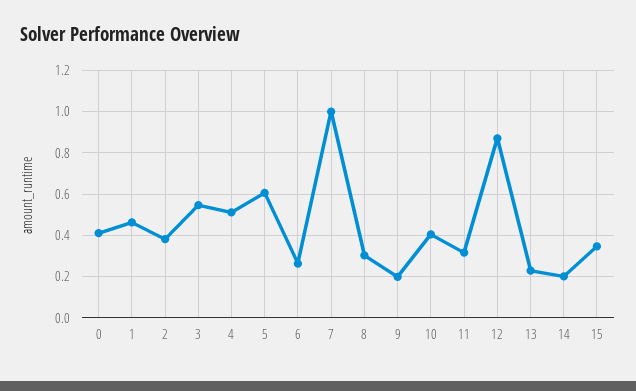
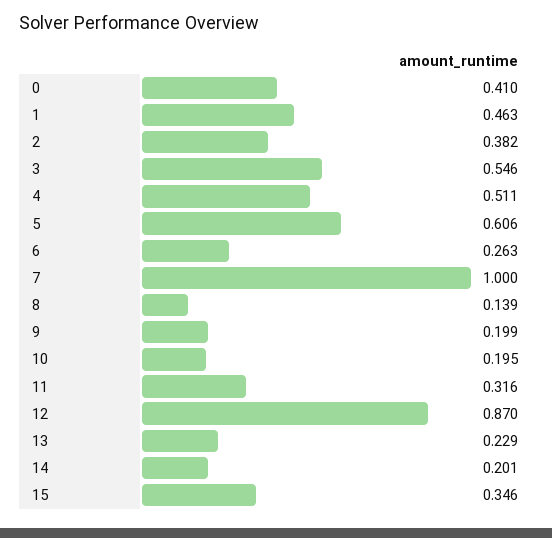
  {
    "0": 0.41,
    "1": 0.463,
    "2": 0.382,
    "3": 0.546,
    "4": 0.511,
    "5": 0.606,
    "6": 0.263,
    "7": 1,
-   "8": 0.3,
+   "8": 0.139,
    "9": 0.199,
-   "10": 0.4,
+   "10": 0.195,
    "11": 0.316,
    "12": 0.87,
    "13": 0.229,
    "14": 0.201,
    "15": 0.346
  }

